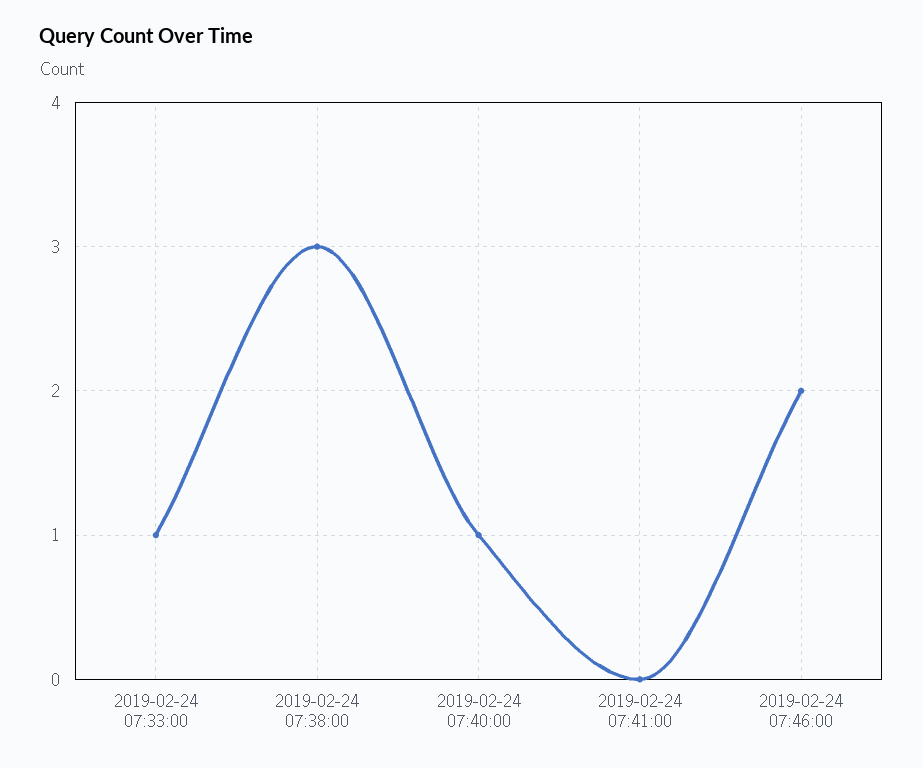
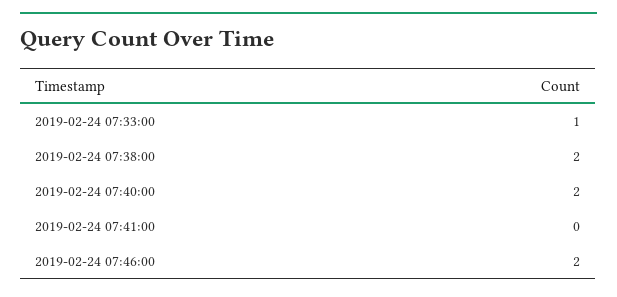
  {
    "2019-02-24 07:33:00": 1,
-   "2019-02-24 07:38:00": 3,
+   "2019-02-24 07:38:00": 2,
-   "2019-02-24 07:40:00": 1,
+   "2019-02-24 07:40:00": 2,
    "2019-02-24 07:41:00": 0,
    "2019-02-24 07:46:00": 2
  }

